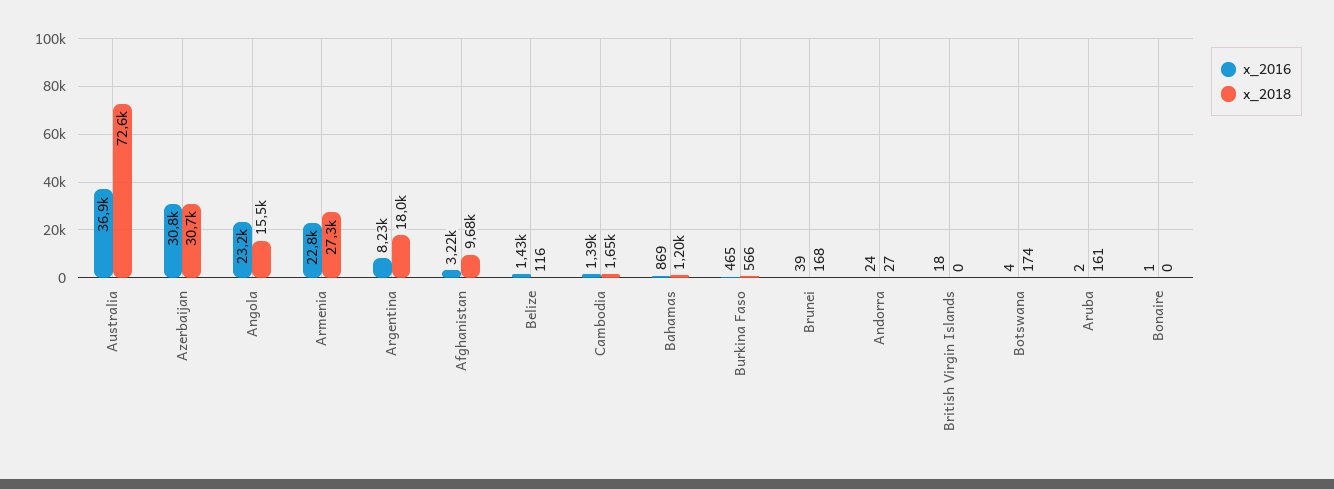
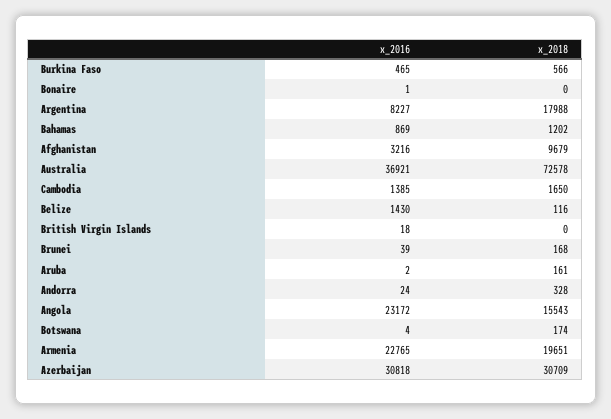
  {
    "x_2016": {
      "Australia": 36921,
      "Azerbaijan": 30818,
      "Angola": 23172,
      "Armenia": 22765,
      "Argentina": 8227,
      "Afghanistan": 3216,
      "Belize": 1430,
      "Cambodia": 1385,
      "Bahamas": 869,
      "Burkina Faso": 465,
      "Brunei": 39,
      "Andorra": 24,
      "British Virgin Islands": 18,
      "Botswana": 4,
      "Aruba": 2,
      "Bonaire": 1
    },
    "x_2018": {
      "Australia": 72578,
      "Azerbaijan": 30709,
      "Angola": 15543,
-     "Armenia": 27300,
+     "Armenia": 19651,
      "Argentina": 17988,
      "Afghanistan": 9679,
      "Belize": 116,
      "Cambodia": 1650,
      "Bahamas": 1202,
      "Burkina Faso": 566,
      "Brunei": 168,
-     "Andorra": 27,
+     "Andorra": 328,
      "British Virgin Islands": 0,
      "Botswana": 174,
      "Aruba": 161,
      "Bonaire": 0
    }
  }

